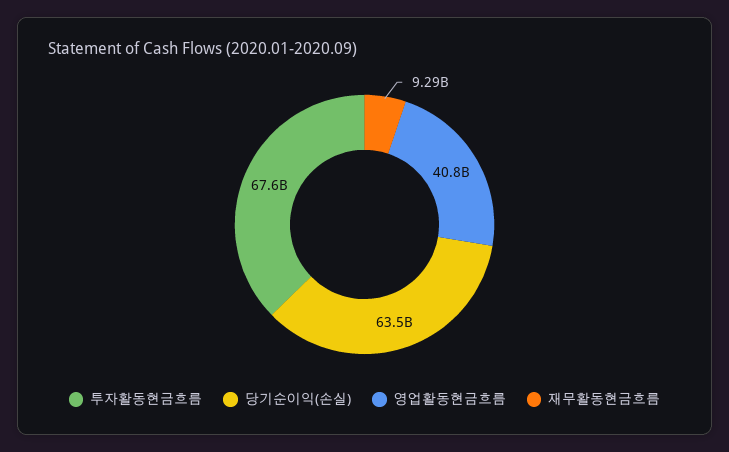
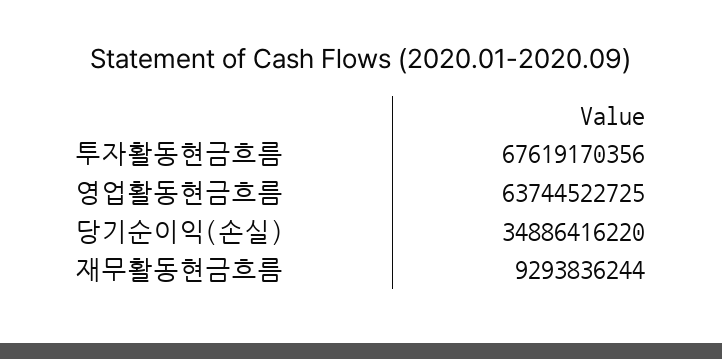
  {
    "투자활동현금흐름": 67619170356,
-   "당기순이익(손실)": 63500000000,
+   "당기순이익(손실)": 34886416220,
-   "영업활동현금흐름": 40800000000,
+   "영업활동현금흐름": 63744522725,
    "재무활동현금흐름": 9293836244
  }

